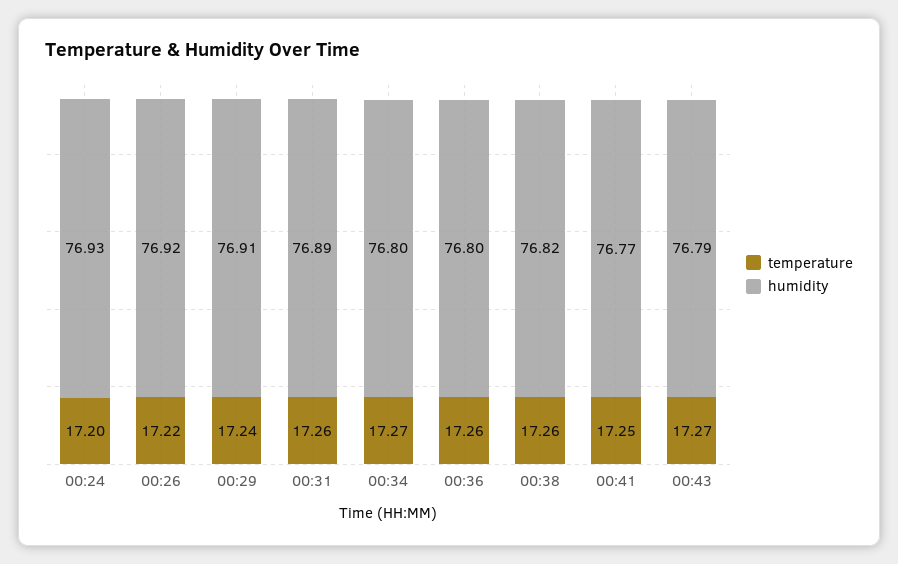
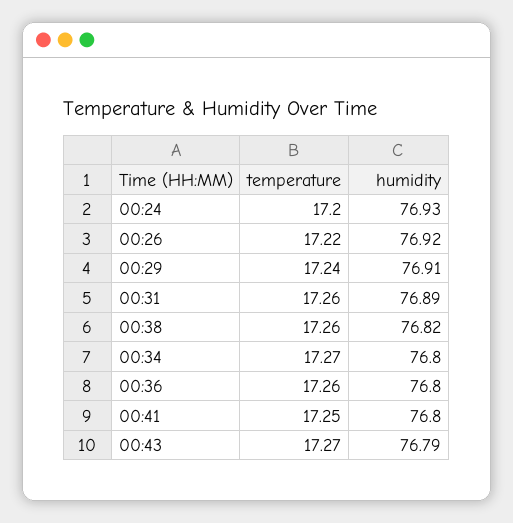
  {
    "temperature": {
      "00:24": 17.2,
      "00:26": 17.22,
      "00:29": 17.24,
      "00:31": 17.26,
      "00:34": 17.27,
      "00:36": 17.26,
      "00:38": 17.26,
      "00:41": 17.25,
      "00:43": 17.27
    },
    "humidity": {
      "00:24": 76.93,
      "00:26": 76.92,
      "00:29": 76.91,
      "00:31": 76.89,
      "00:34": 76.8,
      "00:36": 76.8,
      "00:38": 76.82,
-     "00:41": 76.77,
+     "00:41": 76.8,
      "00:43": 76.79
    }
  }

